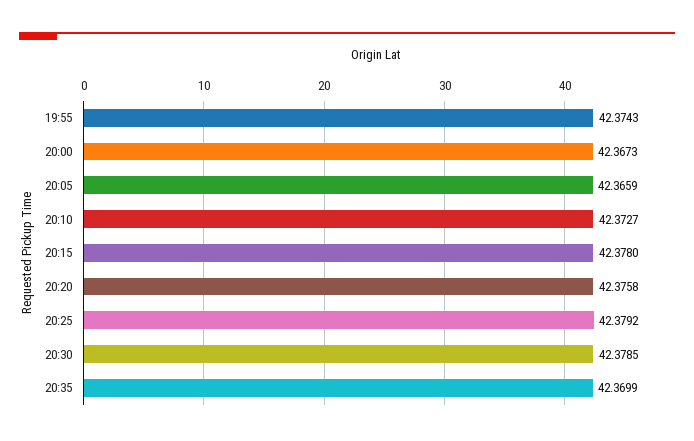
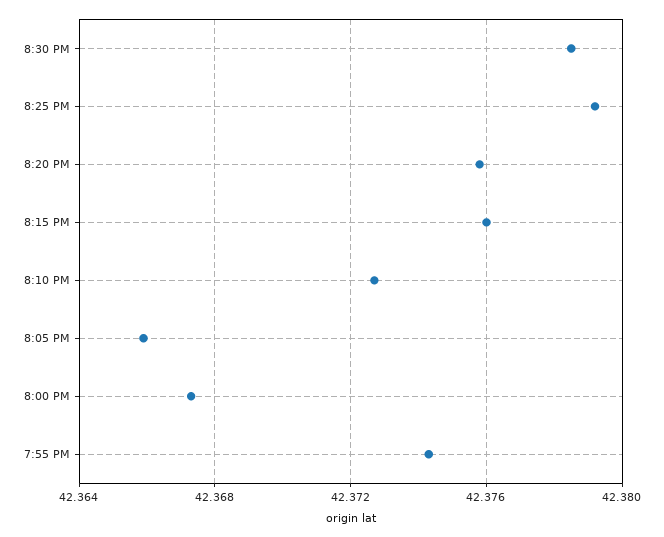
  {
    "19:55": 42.3743,
    "20:00": 42.3673,
    "20:05": 42.3659,
    "20:10": 42.3727,
-   "20:15": 42.378,
+   "20:15": 42.376,
    "20:20": 42.3758,
    "20:25": 42.3792,
-   "20:30": 42.3785,
+   "20:30": 42.3785
-   "20:35": 42.3699
  }

